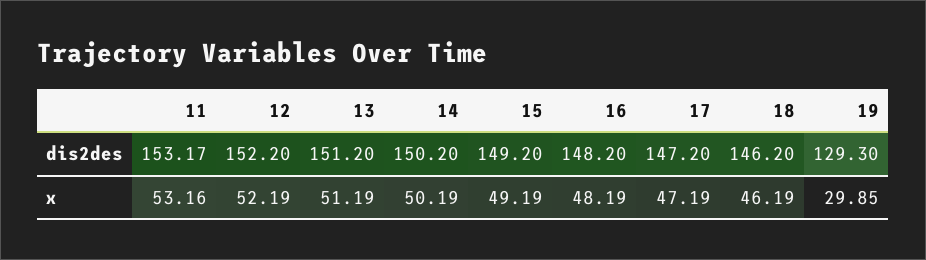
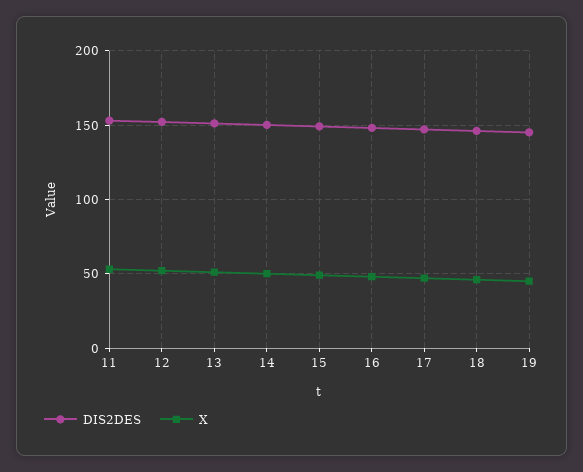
  {
    "dis2des": {
      "11": 153.17,
      "12": 152.2,
      "13": 151.2,
      "14": 150.2,
      "15": 149.2,
      "16": 148.2,
      "17": 147.2,
      "18": 146.2,
-     "19": 129.3
+     "19": 145
    },
    "x": {
      "11": 53.16,
      "12": 52.19,
      "13": 51.19,
      "14": 50.19,
      "15": 49.19,
      "16": 48.19,
      "17": 47.19,
      "18": 46.19,
-     "19": 29.85
+     "19": 45
    }
  }

